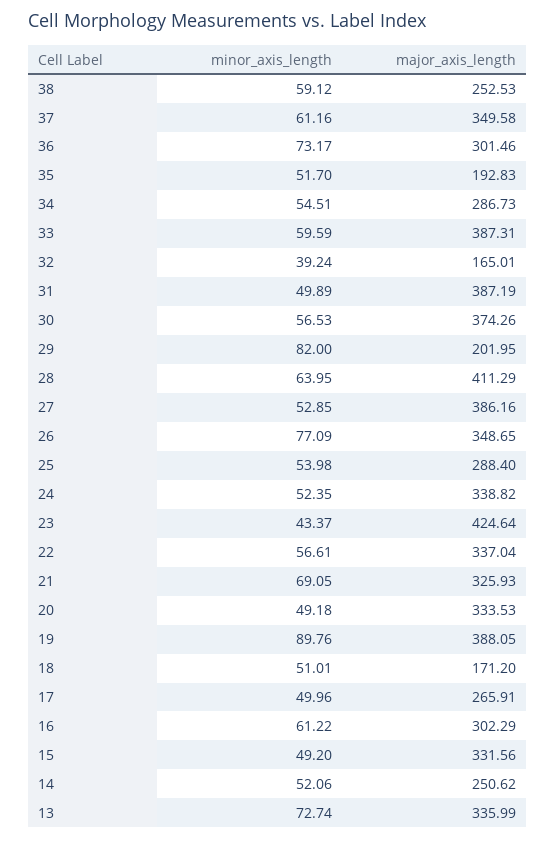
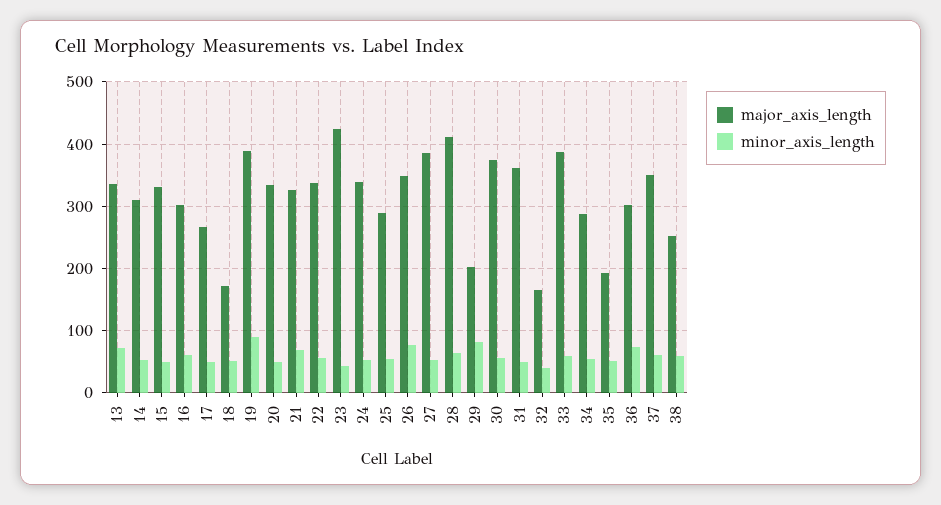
  {
    "minor_axis_length": {
      "38": 59.12,
      "37": 61.16,
      "36": 73.17,
      "35": 51.7,
      "34": 54.51,
      "33": 59.59,
      "32": 39.24,
      "31": 49.89,
      "30": 56.53,
      "29": 82,
      "28": 63.95,
      "27": 52.85,
      "26": 77.09,
      "25": 53.98,
      "24": 52.35,
      "23": 43.37,
      "22": 56.61,
      "21": 69.05,
      "20": 49.18,
      "19": 89.76,
      "18": 51.01,
      "17": 49.96,
      "16": 61.22,
      "15": 49.2,
      "14": 52.06,
      "13": 72.74
    },
    "major_axis_length": {
      "38": 252.53,
      "37": 349.58,
      "36": 301.46,
      "35": 192.83,
      "34": 286.73,
      "33": 387.31,
      "32": 165.01,
-     "31": 387.19,
+     "31": 360,
      "30": 374.26,
      "29": 201.95,
      "28": 411.29,
      "27": 386.16,
      "26": 348.65,
      "25": 288.4,
      "24": 338.82,
      "23": 424.64,
      "22": 337.04,
      "21": 325.93,
      "20": 333.53,
      "19": 388.05,
      "18": 171.2,
      "17": 265.91,
      "16": 302.29,
      "15": 331.56,
-     "14": 250.62,
+     "14": 310,
      "13": 335.99
    }
  }

